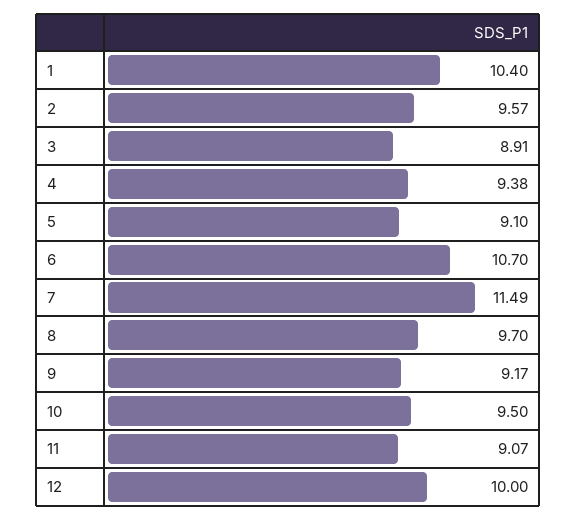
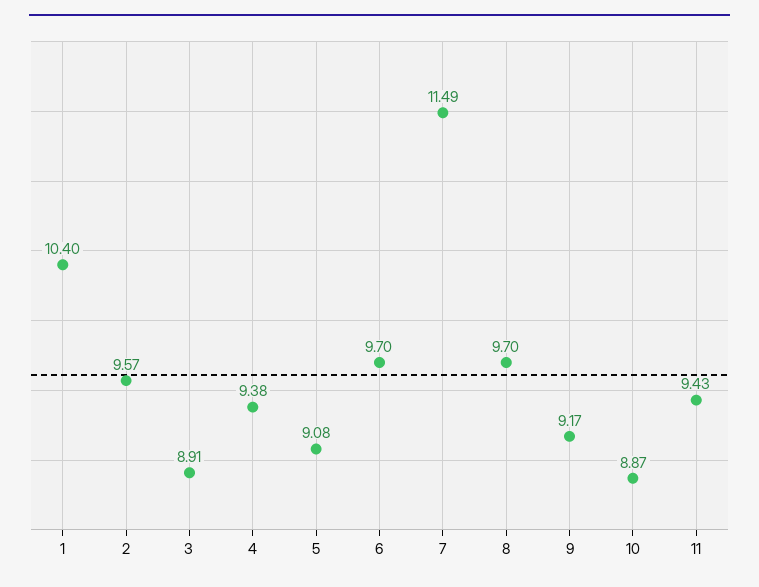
  {
    "1": 10.4,
    "2": 9.57,
    "3": 8.91,
    "4": 9.38,
-   "5": 9.1,
+   "5": 9.08,
-   "6": 10.7,
+   "6": 9.7,
    "7": 11.49,
    "8": 9.7,
    "9": 9.17,
-   "10": 9.5,
+   "10": 8.87,
-   "11": 9.07,
+   "11": 9.43
-   "12": 10
  }

